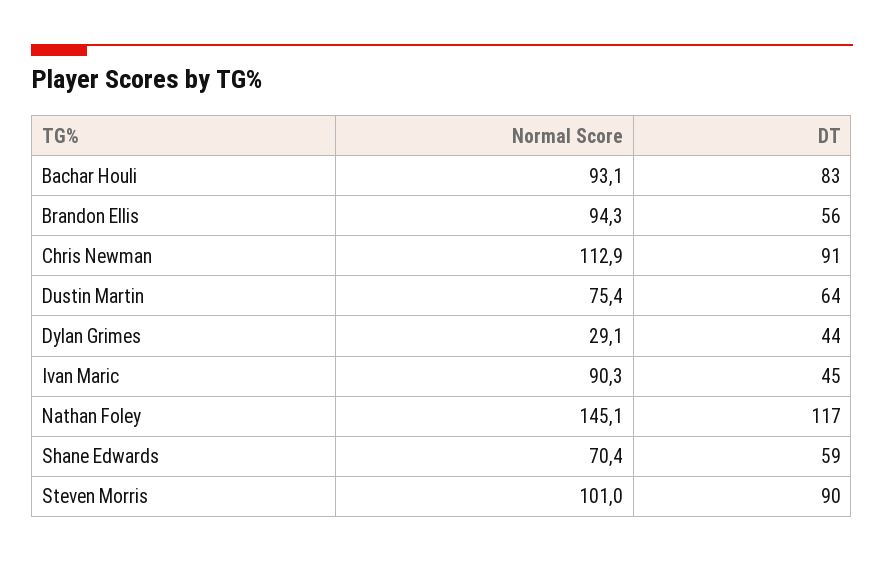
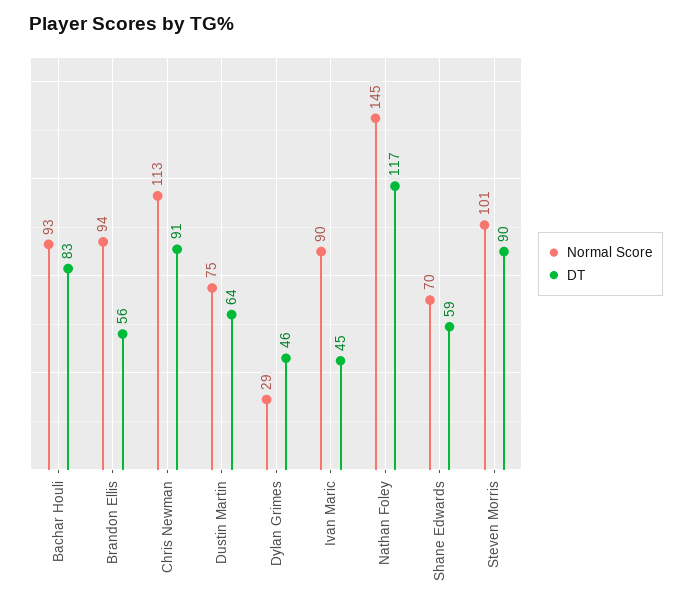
  {
    "Normal Score": {
      "Bachar Houli": 93.1,
      "Brandon Ellis": 94.3,
      "Chris Newman": 112.9,
      "Dustin Martin": 75.4,
      "Dylan Grimes": 29.1,
      "Ivan Maric": 90.3,
      "Nathan Foley": 145.1,
      "Shane Edwards": 70.4,
      "Steven Morris": 101
    },
    "DT": {
      "Bachar Houli": 83,
      "Brandon Ellis": 56,
      "Chris Newman": 91,
      "Dustin Martin": 64,
-     "Dylan Grimes": 44,
+     "Dylan Grimes": 46,
      "Ivan Maric": 45,
      "Nathan Foley": 117,
      "Shane Edwards": 59,
      "Steven Morris": 90
    }
  }

